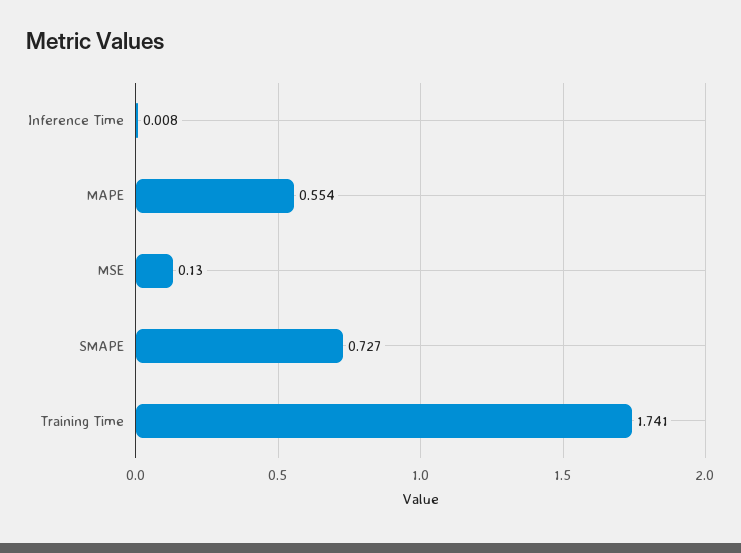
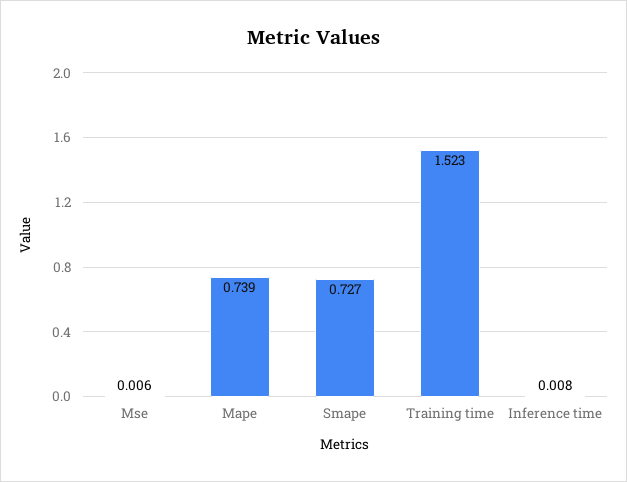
  {
    "Inference Time": 0.008,
-   "MAPE": 0.554,
+   "MAPE": 0.739,
-   "MSE": 0.13,
+   "MSE": 0.006,
    "SMAPE": 0.727,
-   "Training Time": 1.741
+   "Training Time": 1.523
  }

